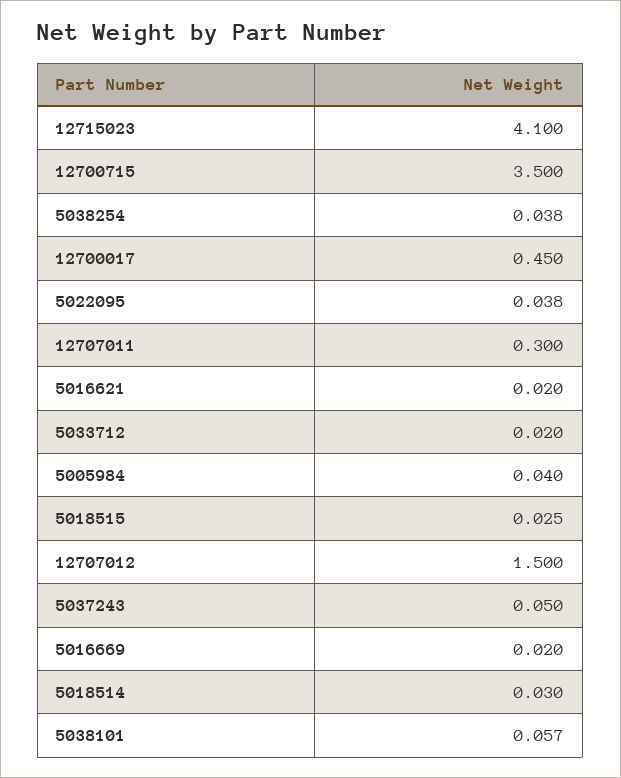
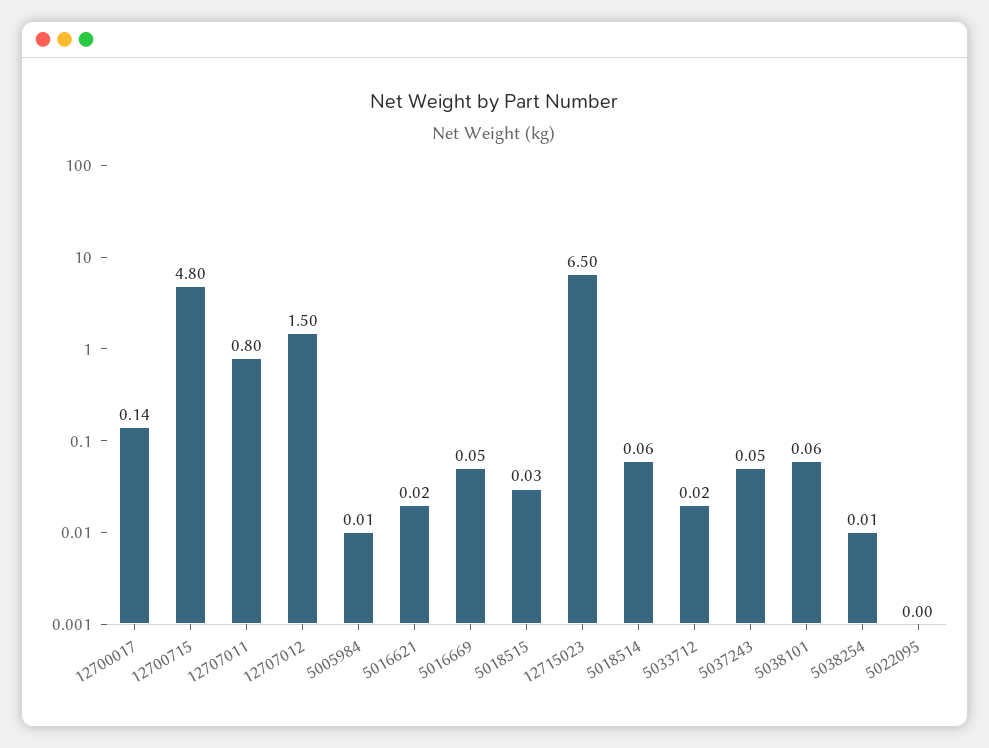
  {
-   "12715023": 4.1,
+   "12715023": 6.5,
-   "12700715": 3.5,
+   "12700715": 4.8,
-   "5038254": 0.038,
+   "5038254": 0.01,
-   "12700017": 0.45,
+   "12700017": 0.14,
-   "5022095": 0.038,
+   "5022095": 0,
-   "12707011": 0.3,
+   "12707011": 0.8,
    "5016621": 0.02,
    "5033712": 0.02,
-   "5005984": 0.04,
+   "5005984": 0.01,
    "5018515": 0.025,
    "12707012": 1.5,
    "5037243": 0.05,
-   "5016669": 0.02,
+   "5016669": 0.05,
-   "5018514": 0.03,
+   "5018514": 0.06,
    "5038101": 0.057
  }

